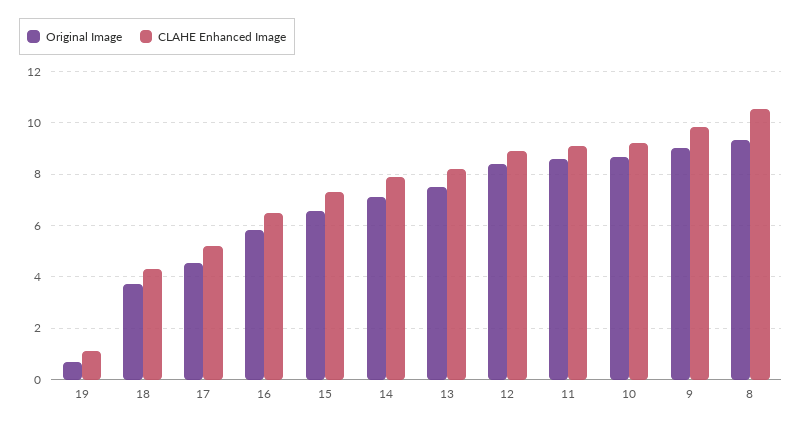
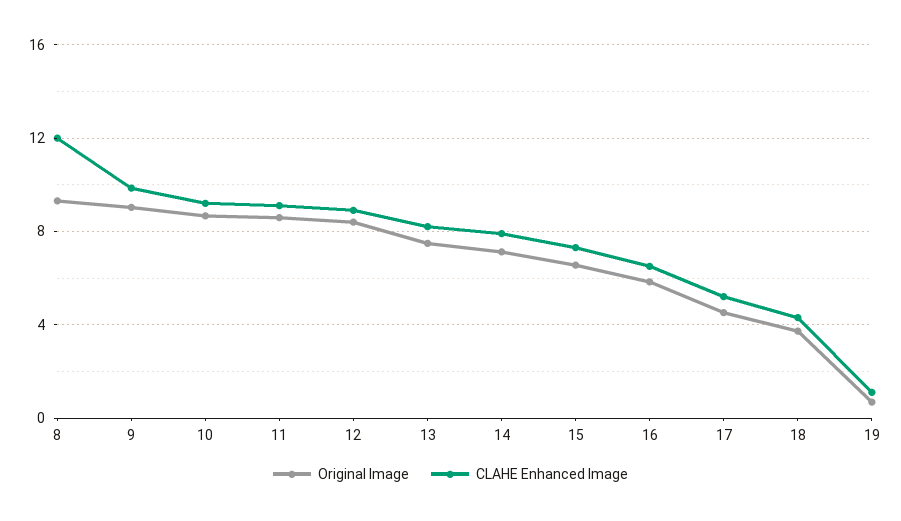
  {
    "Original Image": {
      "19": 0.75,
      "18": 3.75,
      "17": 4.5,
      "16": 5.75,
      "15": 6.5,
      "14": 7,
      "13": 7.5,
      "12": 8.5,
      "11": 8.5,
      "10": 8.75,
      "9": 9,
      "8": 9.25
    },
    "CLAHE Enhanced Image": {
      "19": 1,
      "18": 4.25,
      "17": 5.25,
      "16": 6.5,
      "15": 7.25,
      "14": 8,
      "13": 8.25,
      "12": 9,
      "11": 9,
      "10": 9.25,
      "9": 9.75,
-     "8": 10.5
+     "8": 12
    }
  }

